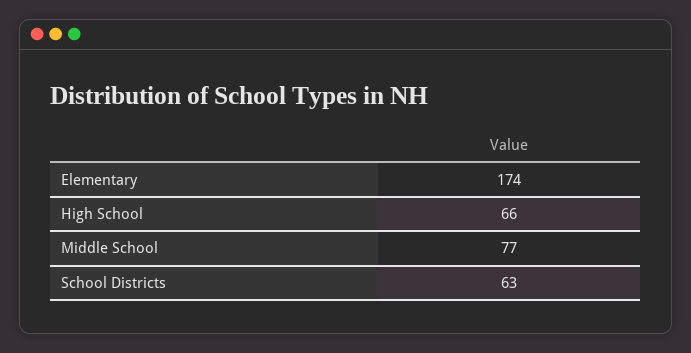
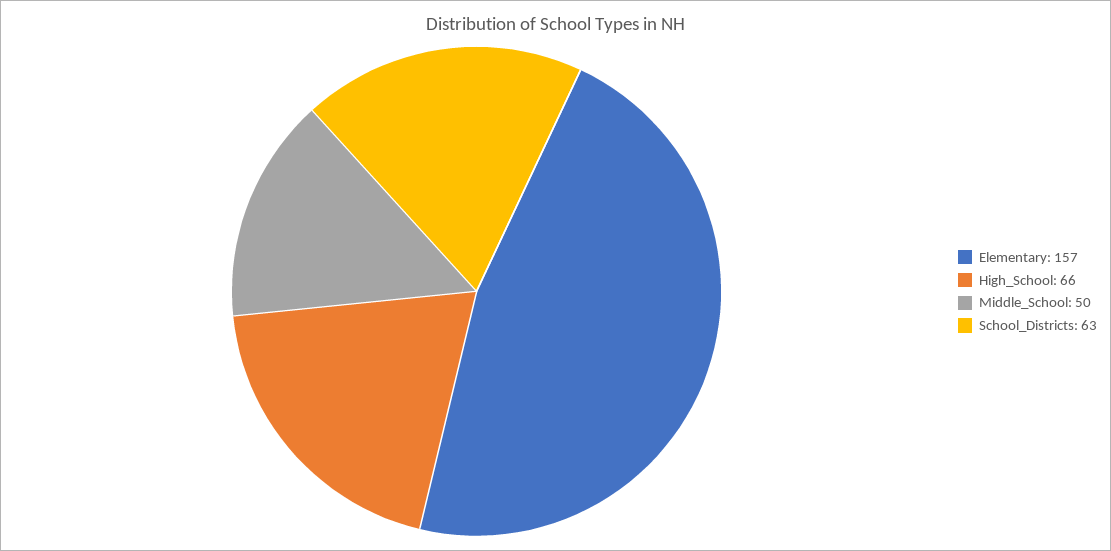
  {
-   "Elementary": 174,
+   "Elementary": 157,
    "High School": 66,
-   "Middle School": 77,
+   "Middle School": 50,
    "School Districts": 63
  }

